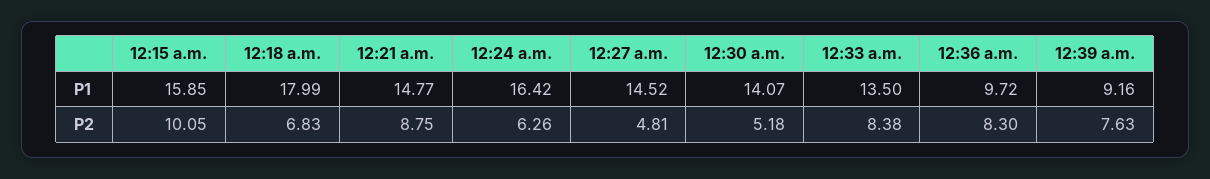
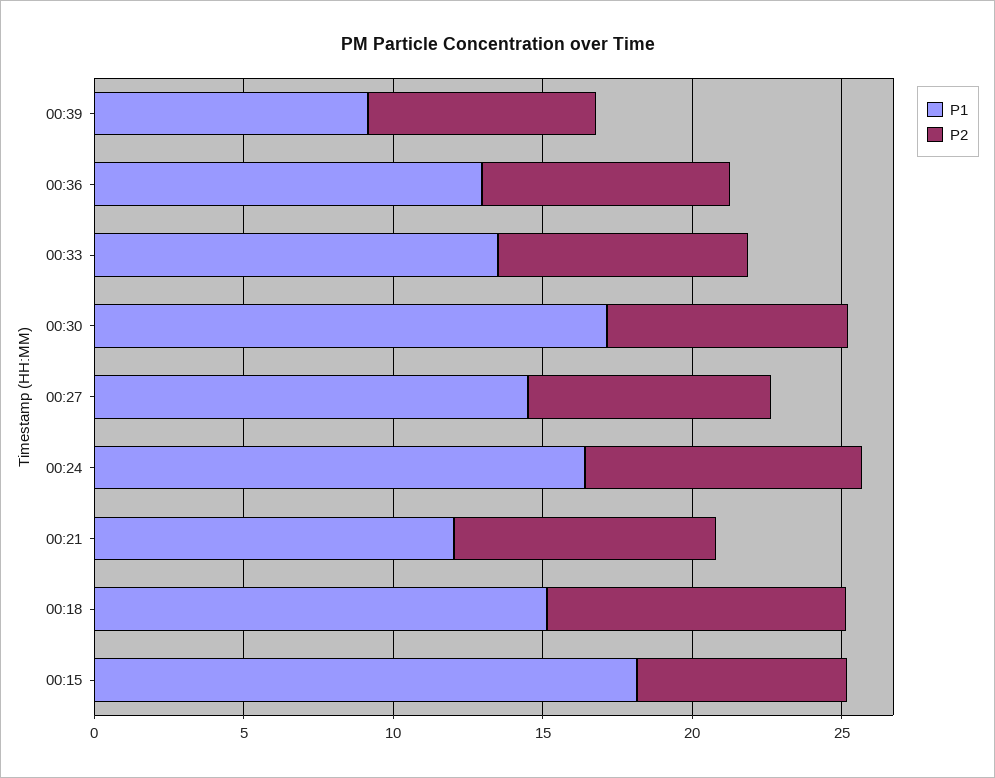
  {
    "P1": {
-     "12:15 a.m.": 15.85,
+     "12:15 a.m.": 18,
-     "12:18 a.m.": 17.99,
+     "12:18 a.m.": 15,
-     "12:21 a.m.": 14.77,
+     "12:21 a.m.": 12,
      "12:24 a.m.": 16.42,
      "12:27 a.m.": 14.52,
-     "12:30 a.m.": 14.07,
+     "12:30 a.m.": 17,
      "12:33 a.m.": 13.5,
-     "12:36 a.m.": 9.72,
+     "12:36 a.m.": 13,
      "12:39 a.m.": 9.16
    },
    "P2": {
-     "12:15 a.m.": 10.05,
+     "12:15 a.m.": 7,
-     "12:18 a.m.": 6.83,
+     "12:18 a.m.": 10,
      "12:21 a.m.": 8.75,
-     "12:24 a.m.": 6.26,
+     "12:24 a.m.": 9,
-     "12:27 a.m.": 4.81,
+     "12:27 a.m.": 8,
-     "12:30 a.m.": 5.18,
+     "12:30 a.m.": 8,
      "12:33 a.m.": 8.38,
      "12:36 a.m.": 8.3,
      "12:39 a.m.": 7.63
    }
  }

